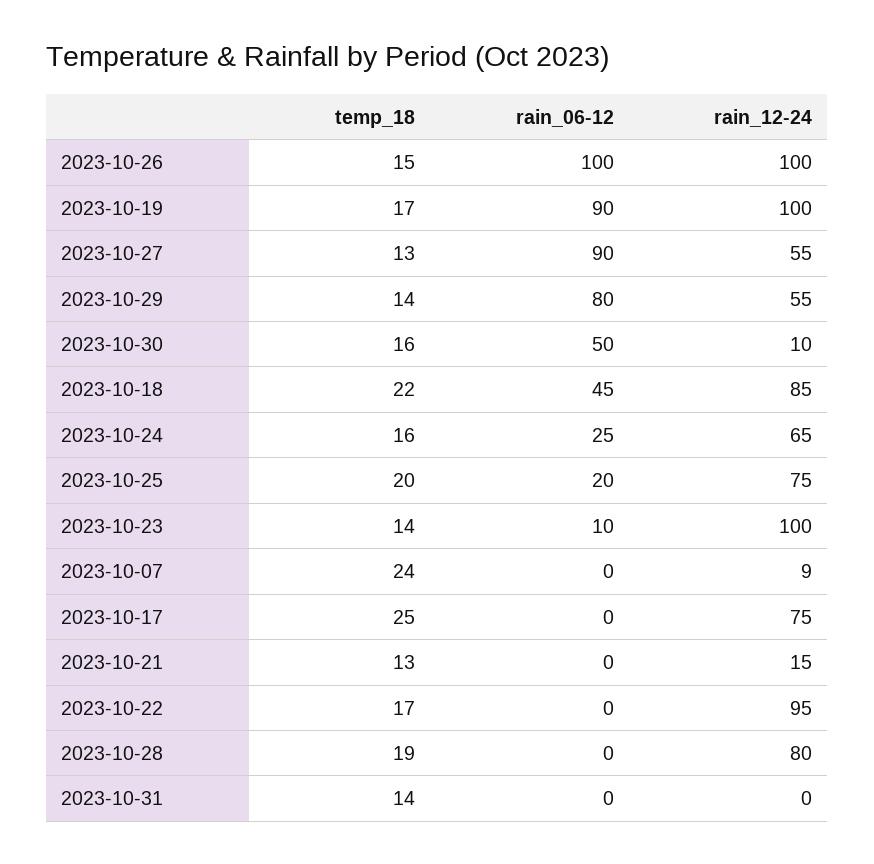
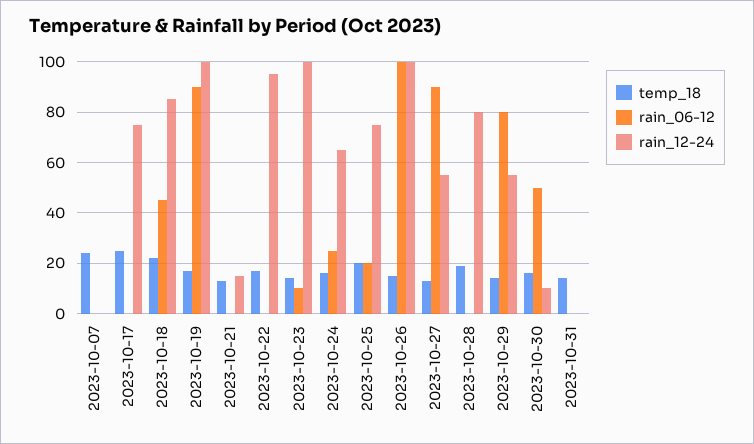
  {
    "temp_18": {
      "2023-10-26": 15,
      "2023-10-19": 17,
      "2023-10-27": 13,
      "2023-10-29": 14,
      "2023-10-30": 16,
      "2023-10-18": 22,
      "2023-10-24": 16,
      "2023-10-25": 20,
      "2023-10-23": 14,
      "2023-10-07": 24,
      "2023-10-17": 25,
      "2023-10-21": 13,
      "2023-10-22": 17,
      "2023-10-28": 19,
      "2023-10-31": 14
    },
    "rain_06-12": {
      "2023-10-26": 100,
      "2023-10-19": 90,
      "2023-10-27": 90,
      "2023-10-29": 80,
      "2023-10-30": 50,
      "2023-10-18": 45,
      "2023-10-24": 25,
      "2023-10-25": 20,
      "2023-10-23": 10,
      "2023-10-07": 0,
      "2023-10-17": 0,
      "2023-10-21": 0,
      "2023-10-22": 0,
      "2023-10-28": 0,
      "2023-10-31": 0
    },
    "rain_12-24": {
      "2023-10-26": 100,
      "2023-10-19": 100,
      "2023-10-27": 55,
      "2023-10-29": 55,
      "2023-10-30": 10,
      "2023-10-18": 85,
      "2023-10-24": 65,
      "2023-10-25": 75,
      "2023-10-23": 100,
-     "2023-10-07": 9,
+     "2023-10-07": 0,
      "2023-10-17": 75,
      "2023-10-21": 15,
      "2023-10-22": 95,
      "2023-10-28": 80,
      "2023-10-31": 0
    }
  }

